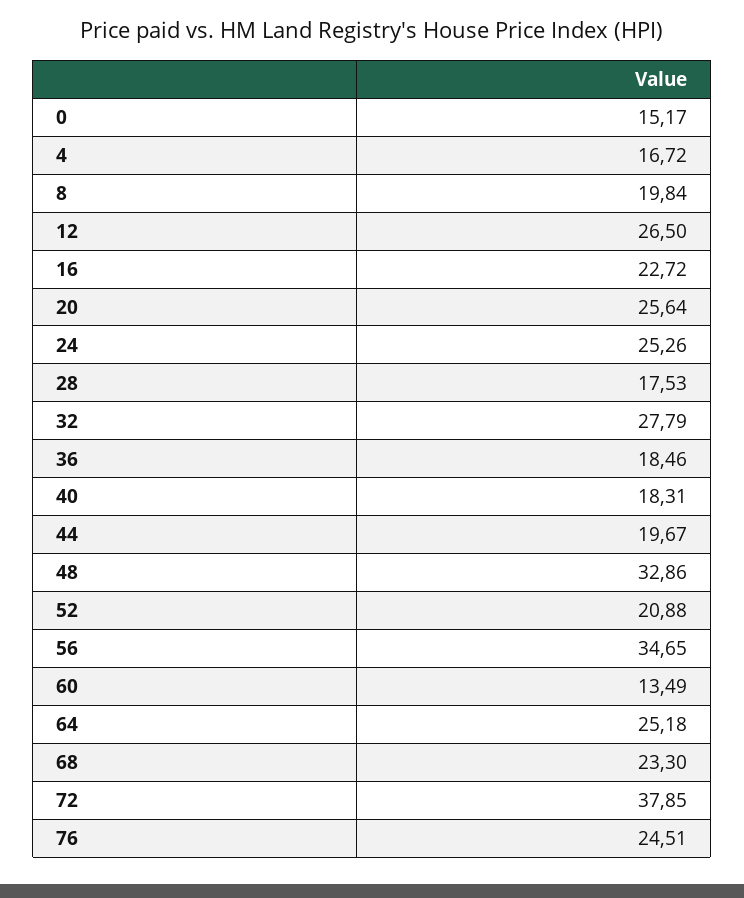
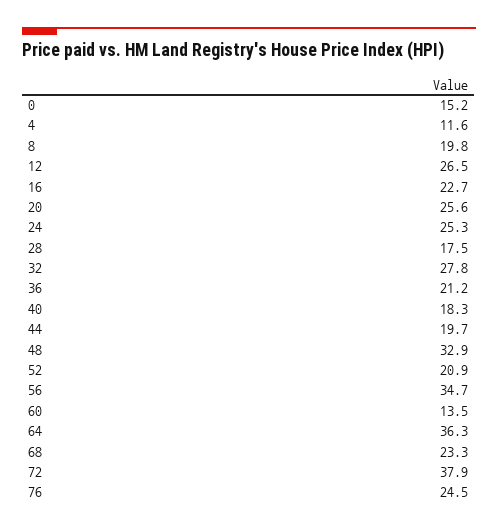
  {
    "0": 15.17,
-   "4": 16.72,
+   "4": 11.6,
    "8": 19.84,
    "12": 26.5,
    "16": 22.72,
    "20": 25.64,
    "24": 25.26,
    "28": 17.53,
    "32": 27.79,
-   "36": 18.46,
+   "36": 21.2,
    "40": 18.31,
    "44": 19.67,
    "48": 32.86,
    "52": 20.88,
    "56": 34.65,
    "60": 13.49,
-   "64": 25.18,
+   "64": 36.3,
    "68": 23.3,
    "72": 37.85,
    "76": 24.51
  }

